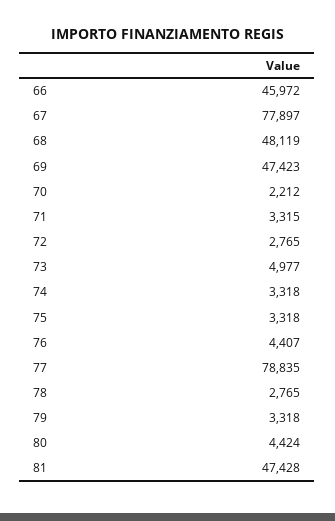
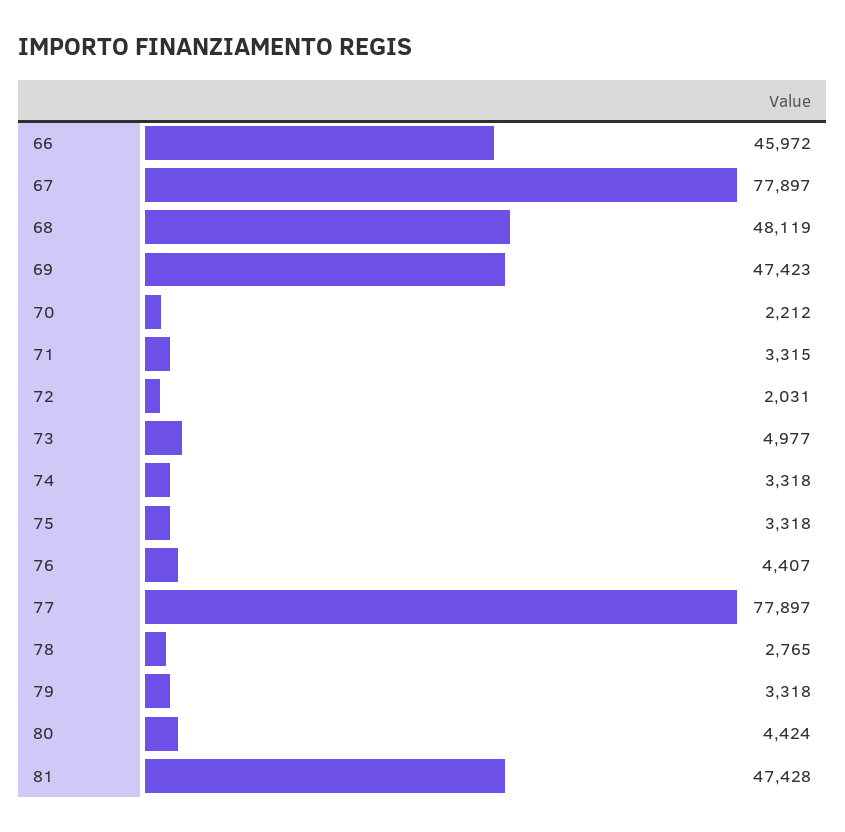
  {
    "66": 45972,
    "67": 77897,
    "68": 48119,
    "69": 47423,
    "70": 2212,
    "71": 3315,
-   "72": 2765,
+   "72": 2031,
    "73": 4977,
    "74": 3318,
    "75": 3318,
    "76": 4407,
-   "77": 78835,
+   "77": 77897,
    "78": 2765,
    "79": 3318,
    "80": 4424,
    "81": 47428
  }

